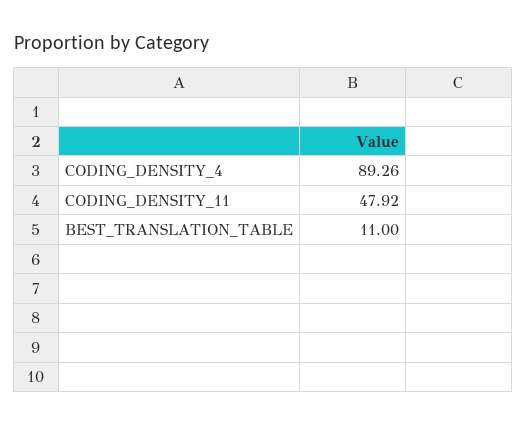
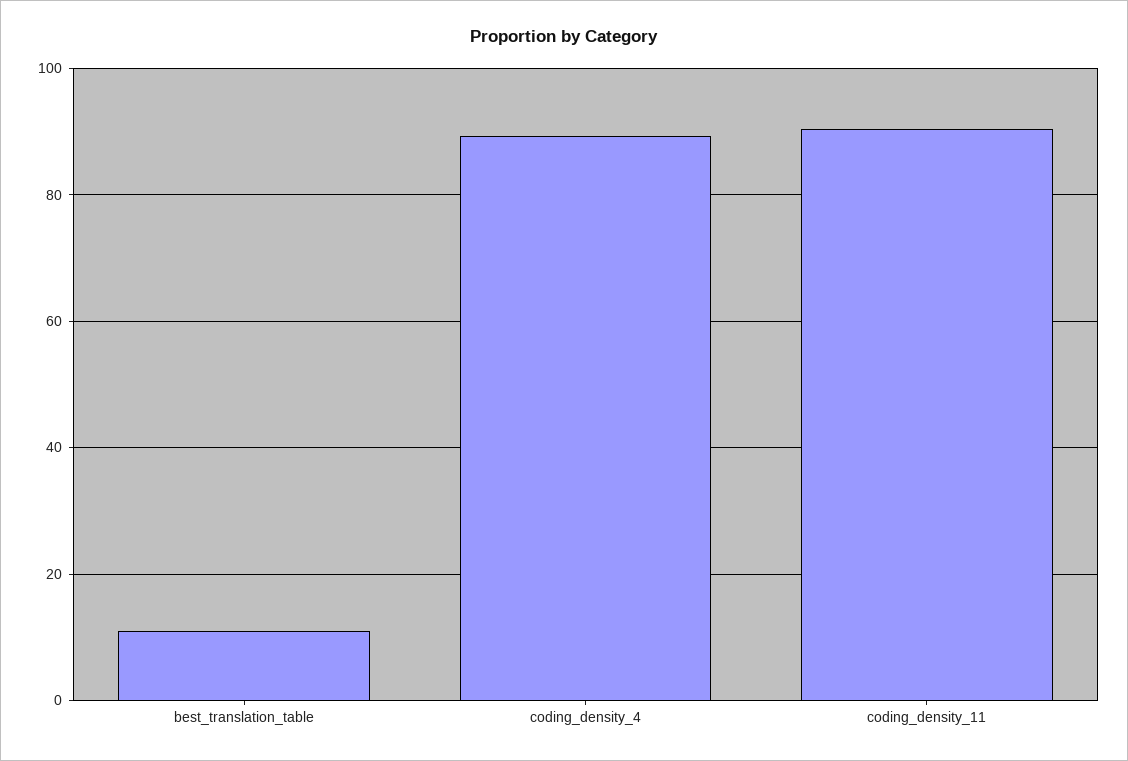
  {
    "CODING_DENSITY_4": 89.26,
-   "CODING_DENSITY_11": 47.92,
+   "CODING_DENSITY_11": 90,
    "BEST_TRANSLATION_TABLE": 11
  }

